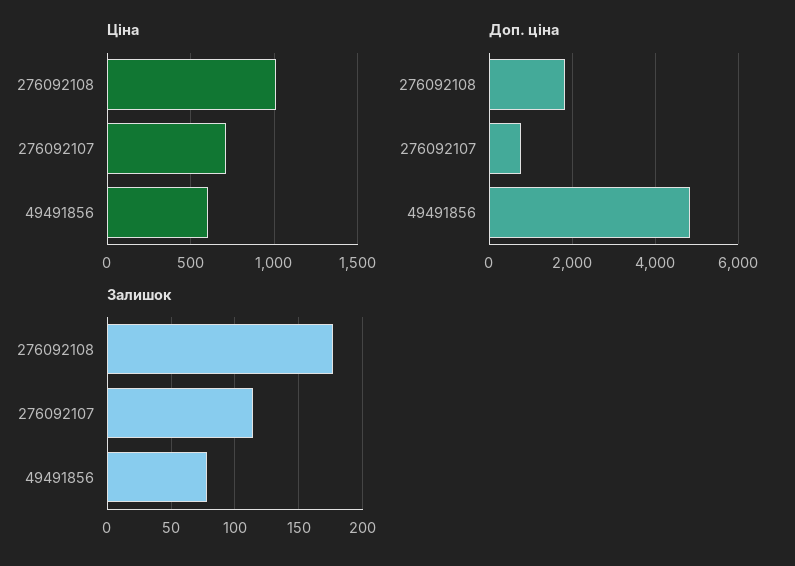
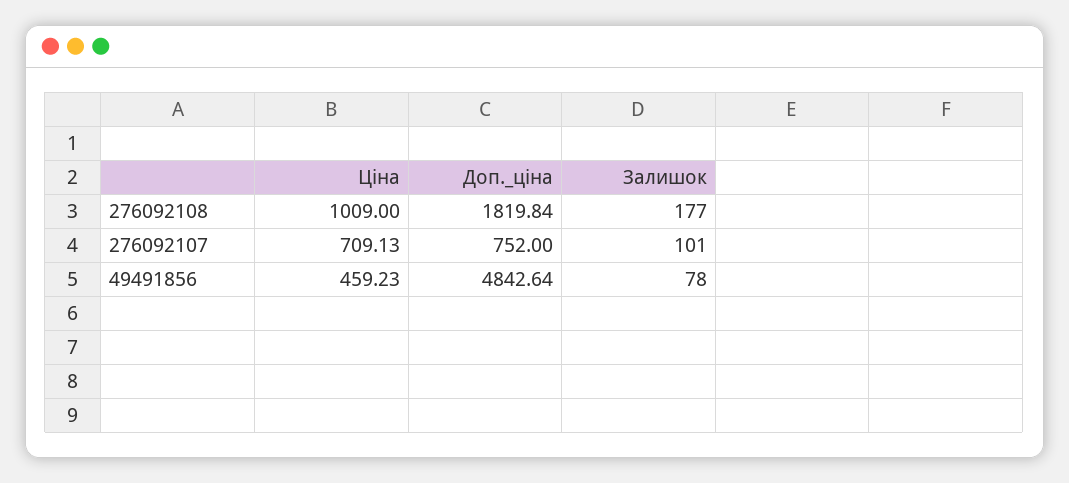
  {
    "Ціна": {
      "276092108": 1009,
      "276092107": 709.13,
-     "49491856": 600
+     "49491856": 459.23
    },
    "Доп. ціна": {
      "276092108": 1819.84,
      "276092107": 752,
      "49491856": 4842.64
    },
    "Залишок": {
      "276092108": 177,
-     "276092107": 115,
+     "276092107": 101,
      "49491856": 78
    }
  }

